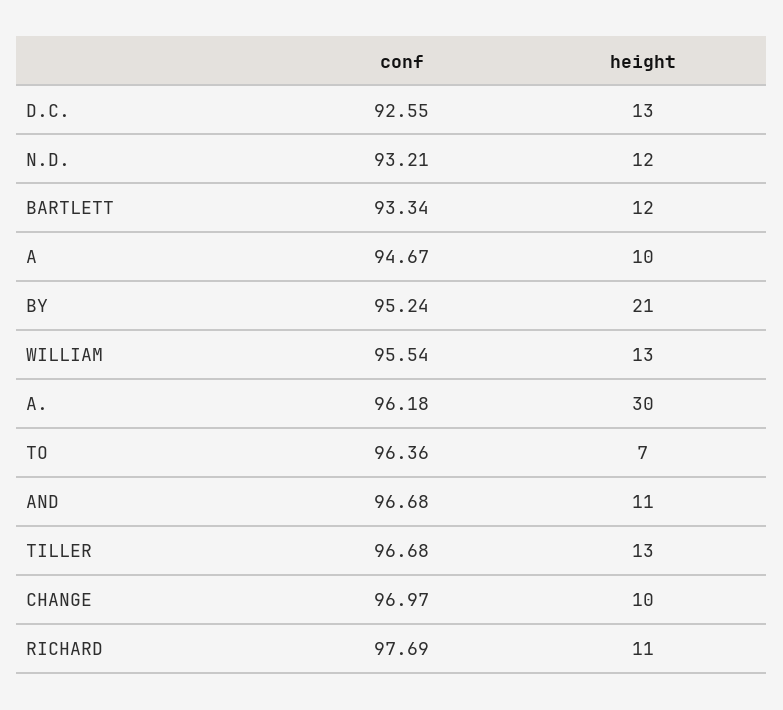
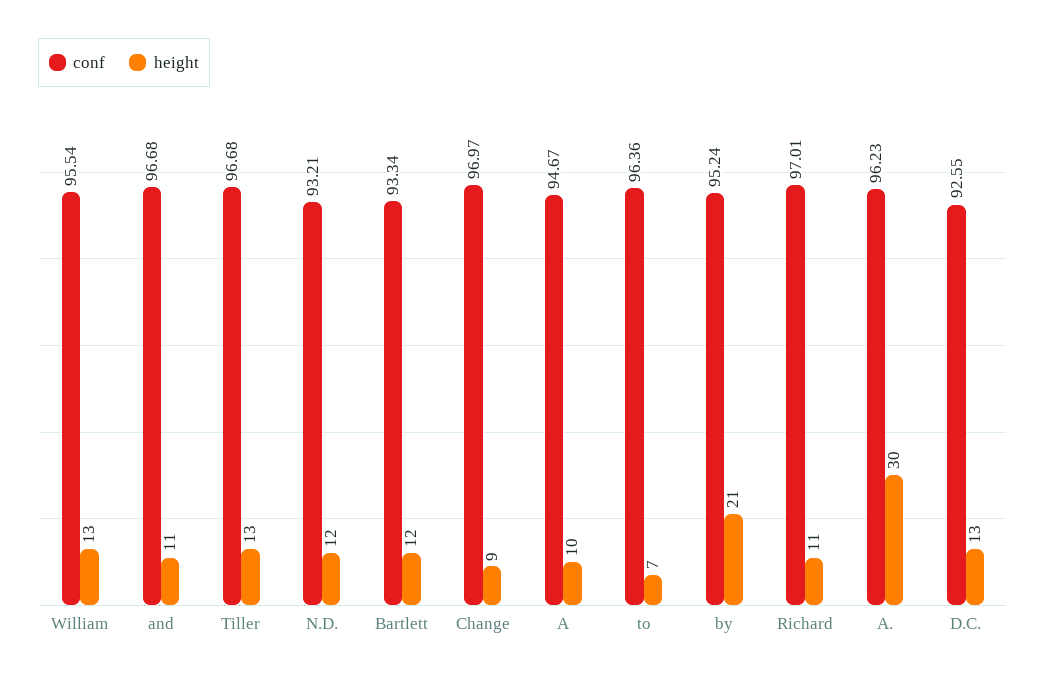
  {
    "conf": {
      "D.C.": 92.55,
      "N.D.": 93.21,
      "BARTLETT": 93.34,
      "A": 94.67,
      "BY": 95.24,
      "WILLIAM": 95.54,
-     "A.": 96.18,
+     "A.": 96.23,
      "TO": 96.36,
      "AND": 96.68,
      "TILLER": 96.68,
      "CHANGE": 96.97,
-     "RICHARD": 97.69
+     "RICHARD": 97.01
    },
    "height": {
      "D.C.": 13,
      "N.D.": 12,
      "BARTLETT": 12,
      "A": 10,
      "BY": 21,
      "WILLIAM": 13,
      "A.": 30,
      "TO": 7,
      "AND": 11,
      "TILLER": 13,
-     "CHANGE": 10,
+     "CHANGE": 9,
      "RICHARD": 11
    }
  }

